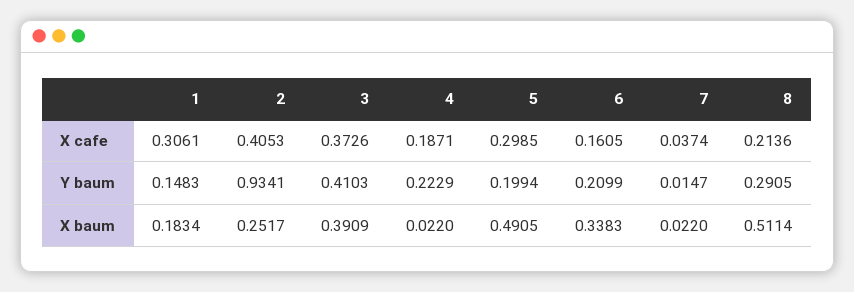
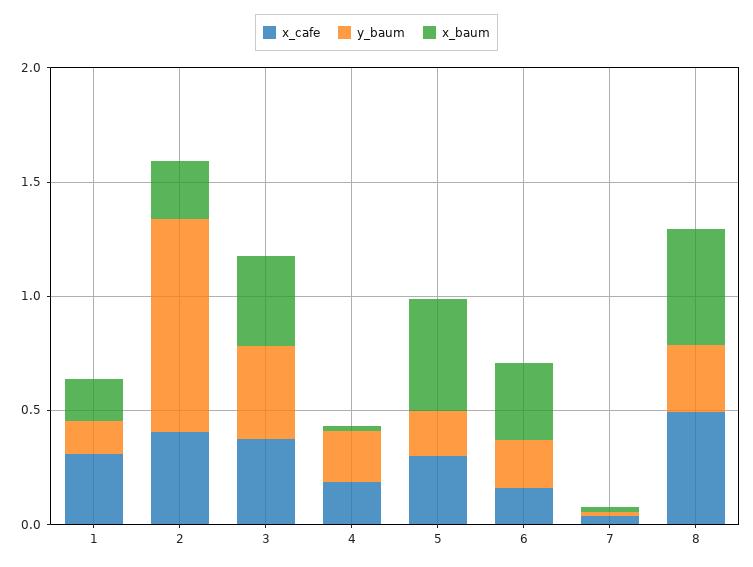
  {
    "X cafe": {
      "1": 0.3061,
      "2": 0.4053,
      "3": 0.3726,
      "4": 0.1871,
      "5": 0.2985,
      "6": 0.1605,
      "7": 0.0374,
-     "8": 0.2136
+     "8": 0.5
    },
    "Y baum": {
      "1": 0.1483,
      "2": 0.9341,
      "3": 0.4103,
      "4": 0.2229,
      "5": 0.1994,
      "6": 0.2099,
      "7": 0.0147,
      "8": 0.2905
    },
    "X baum": {
      "1": 0.1834,
      "2": 0.2517,
      "3": 0.3909,
      "4": 0.022,
      "5": 0.4905,
      "6": 0.3383,
      "7": 0.022,
      "8": 0.5114
    }
  }

